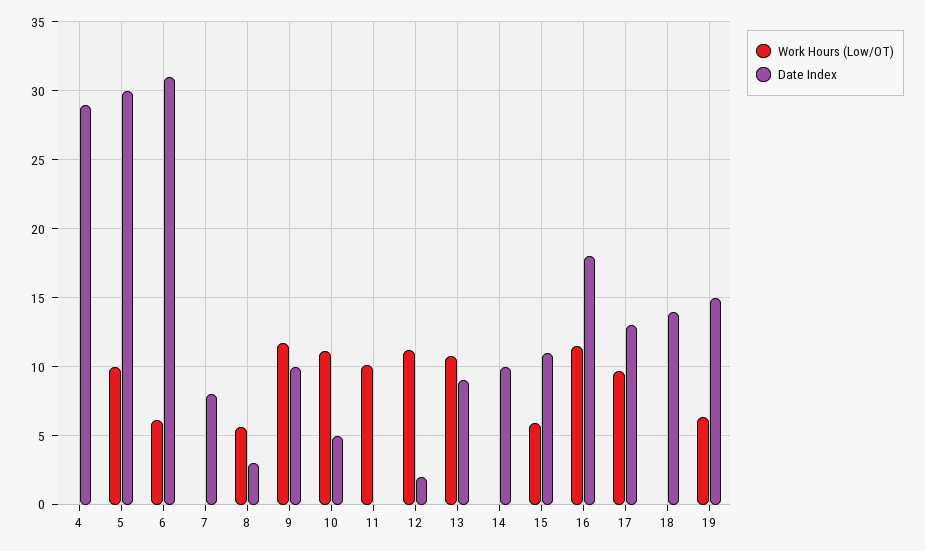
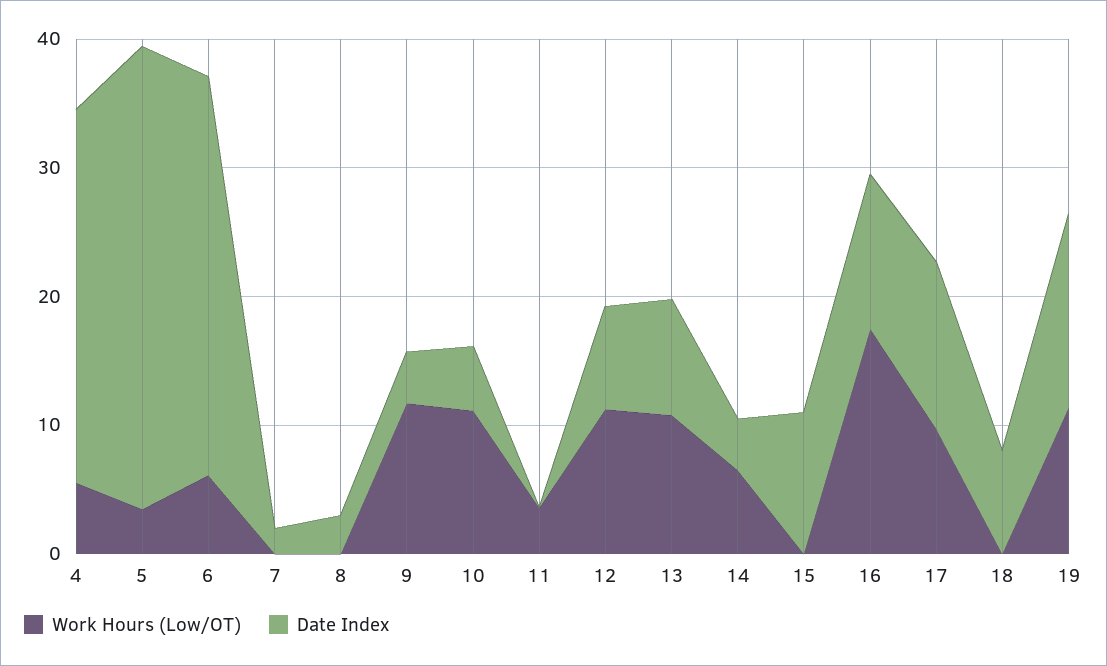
  {
    "Work Hours (Low/OT)": {
-     "4": 0,
+     "4": 6,
-     "5": 10,
+     "5": 4,
      "6": 6,
      "7": 0,
-     "8": 5.5,
+     "8": 0,
      "9": 11.5,
      "10": 11,
-     "11": 10,
+     "11": 4,
      "12": 11,
      "13": 11,
-     "14": 0,
+     "14": 6,
-     "15": 6,
+     "15": 0,
-     "16": 11.5,
+     "16": 18,
      "17": 9.5,
      "18": 0,
-     "19": 6.5
+     "19": 12
    },
    "Date Index": {
      "4": 29,
-     "5": 30,
+     "5": 36,
      "6": 31,
-     "7": 8,
+     "7": 2,
      "8": 3,
-     "9": 10,
+     "9": 4,
      "10": 5,
      "11": 0,
-     "12": 2,
+     "12": 8,
      "13": 9,
-     "14": 10,
+     "14": 4,
      "15": 11,
-     "16": 18,
+     "16": 12,
      "17": 13,
-     "18": 14,
+     "18": 8,
      "19": 15
    }
  }

